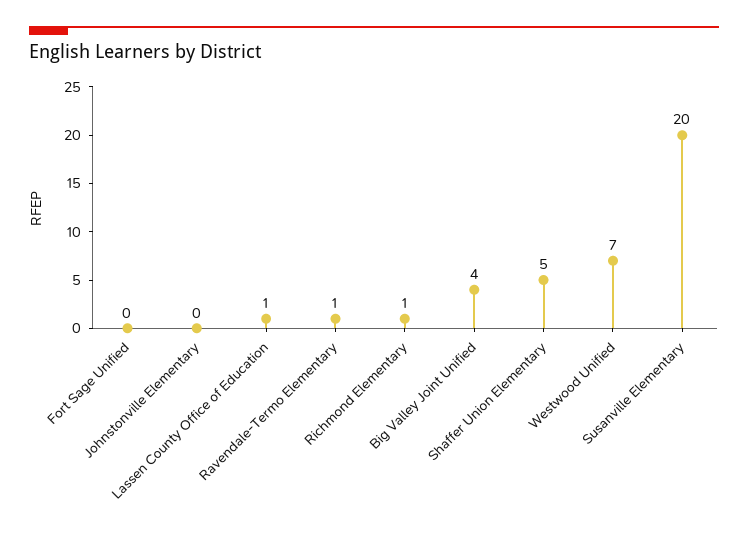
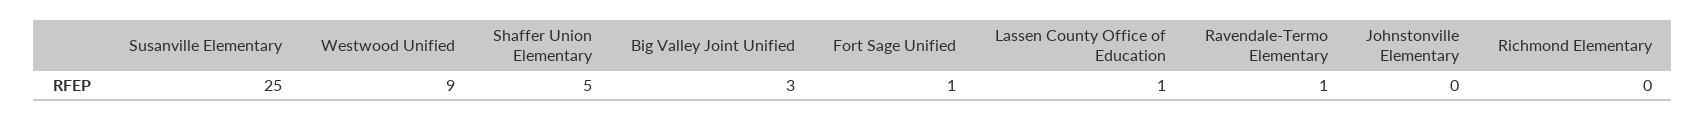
  {
-   "Fort Sage Unified": 0,
+   "Fort Sage Unified": 1,
    "Johnstonville Elementary": 0,
    "Lassen County Office of Education": 1,
    "Ravendale-Termo Elementary": 1,
-   "Richmond Elementary": 1,
+   "Richmond Elementary": 0,
-   "Big Valley Joint Unified": 4,
+   "Big Valley Joint Unified": 3,
    "Shaffer Union Elementary": 5,
-   "Westwood Unified": 7,
+   "Westwood Unified": 9,
-   "Susanville Elementary": 20
+   "Susanville Elementary": 25
  }

